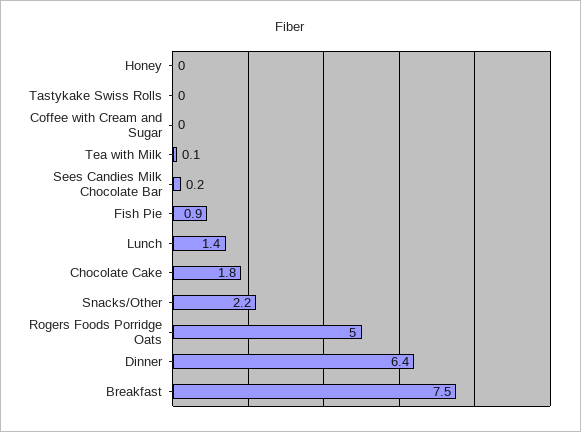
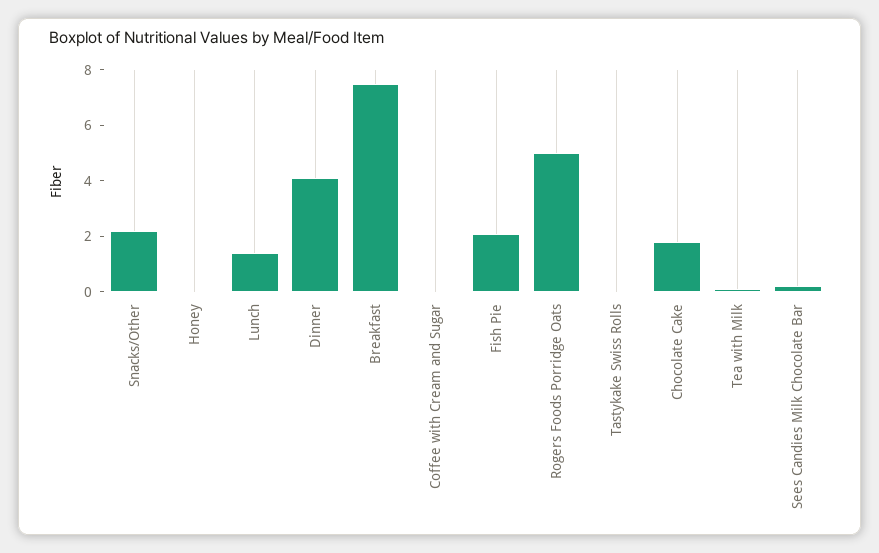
  {
    "Honey": 0,
    "Tastykake Swiss Rolls": 0,
    "Coffee with Cream and Sugar": 0,
    "Tea with Milk": 0.1,
    "Sees Candies Milk Chocolate Bar": 0.2,
-   "Fish Pie": 0.9,
+   "Fish Pie": 2,
    "Lunch": 1.4,
    "Chocolate Cake": 1.8,
    "Snacks/Other": 2.2,
    "Rogers Foods Porridge Oats": 5,
-   "Dinner": 6.4,
+   "Dinner": 4,
    "Breakfast": 7.5
  }

